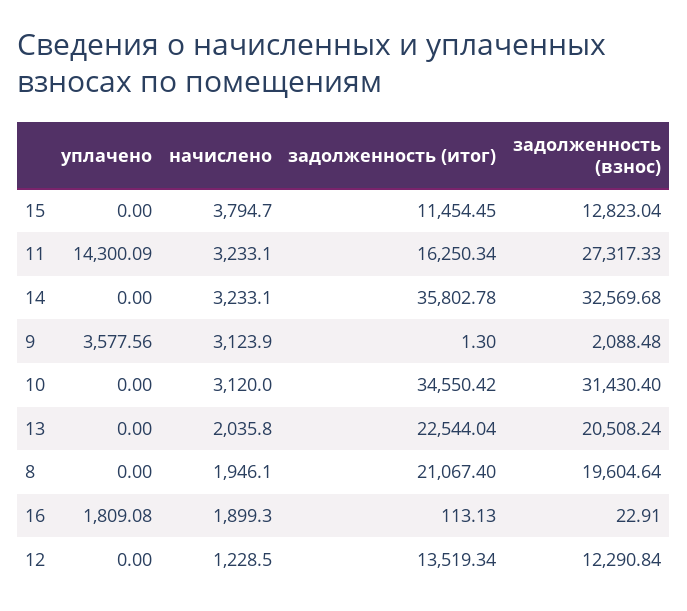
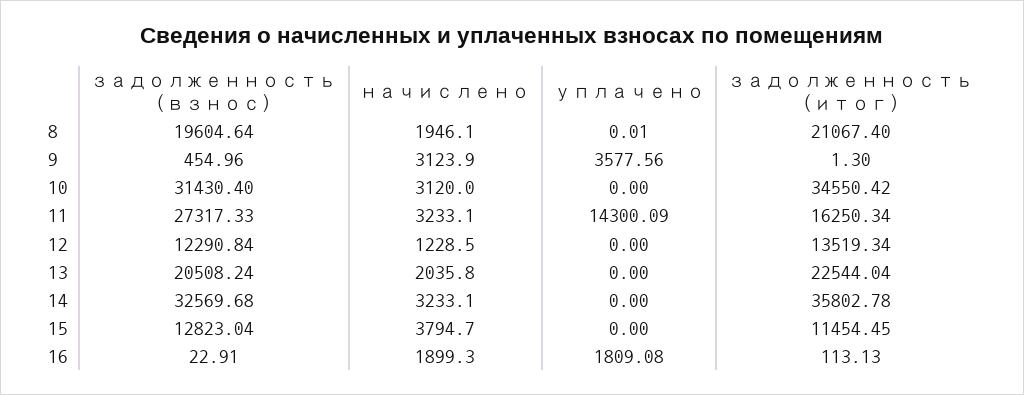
  {
    "уплачено": {
      "15": 0,
      "11": 14300.09,
      "14": 0,
      "9": 3577.56,
      "10": 0,
      "13": 0,
-     "8": 0,
+     "8": 0.01,
      "16": 1809.08,
      "12": 0
    },
    "начислено": {
      "15": 3794.7,
      "11": 3233.1,
      "14": 3233.1,
      "9": 3123.9,
      "10": 3120,
      "13": 2035.8,
      "8": 1946.1,
      "16": 1899.3,
      "12": 1228.5
    },
    "задолженность (итог)": {
      "15": 11454.45,
      "11": 16250.34,
      "14": 35802.78,
      "9": 1.3,
      "10": 34550.42,
      "13": 22544.04,
      "8": 21067.4,
      "16": 113.13,
      "12": 13519.34
    },
    "задолженность (взнос)": {
      "15": 12823.04,
      "11": 27317.33,
      "14": 32569.68,
-     "9": 2088.48,
+     "9": 454.96,
      "10": 31430.4,
      "13": 20508.24,
      "8": 19604.64,
      "16": 22.91,
      "12": 12290.84
    }
  }

